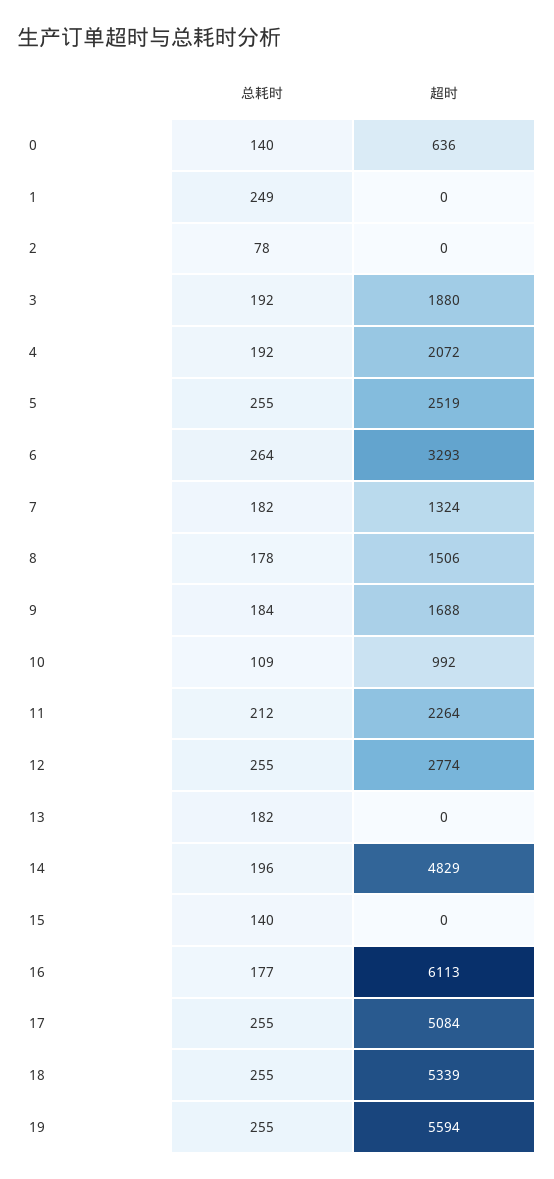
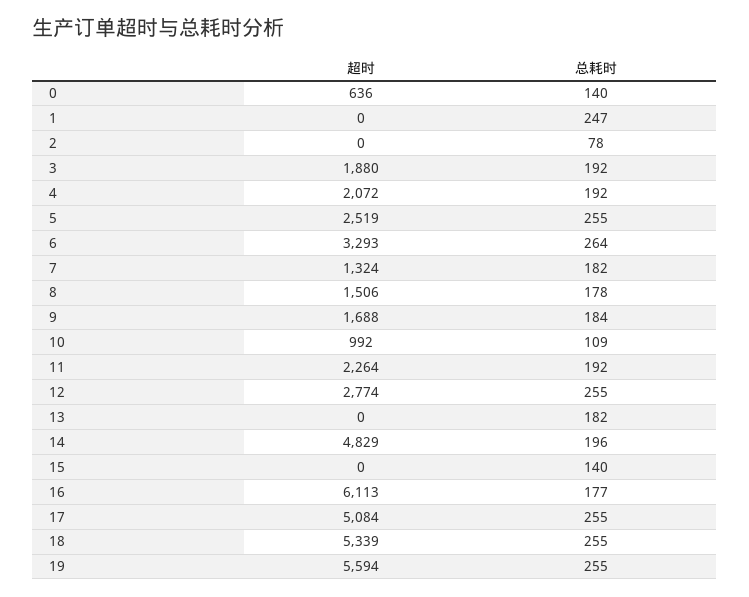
  {
    "总耗时": {
      "0": 140,
-     "1": 249,
+     "1": 247,
      "2": 78,
      "3": 192,
      "4": 192,
      "5": 255,
      "6": 264,
      "7": 182,
      "8": 178,
      "9": 184,
      "10": 109,
-     "11": 212,
+     "11": 192,
      "12": 255,
      "13": 182,
      "14": 196,
      "15": 140,
      "16": 177,
      "17": 255,
      "18": 255,
      "19": 255
    },
    "超时": {
      "0": 636,
      "1": 0,
      "2": 0,
      "3": 1880,
      "4": 2072,
      "5": 2519,
      "6": 3293,
      "7": 1324,
      "8": 1506,
      "9": 1688,
      "10": 992,
      "11": 2264,
      "12": 2774,
      "13": 0,
      "14": 4829,
      "15": 0,
      "16": 6113,
      "17": 5084,
      "18": 5339,
      "19": 5594
    }
  }

